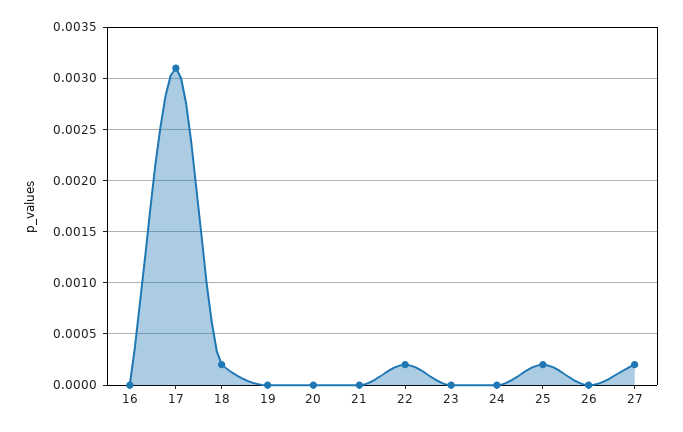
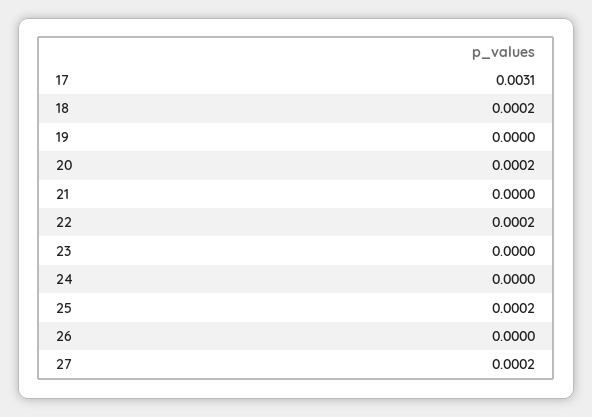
  {
-   "16": 0,
    "17": 0.0031,
    "18": 0.0002,
    "19": 0,
-   "20": 0,
+   "20": 0.0002,
    "21": 0,
    "22": 0.0002,
    "23": 0,
    "24": 0,
    "25": 0.0002,
    "26": 0,
    "27": 0.0002
  }

